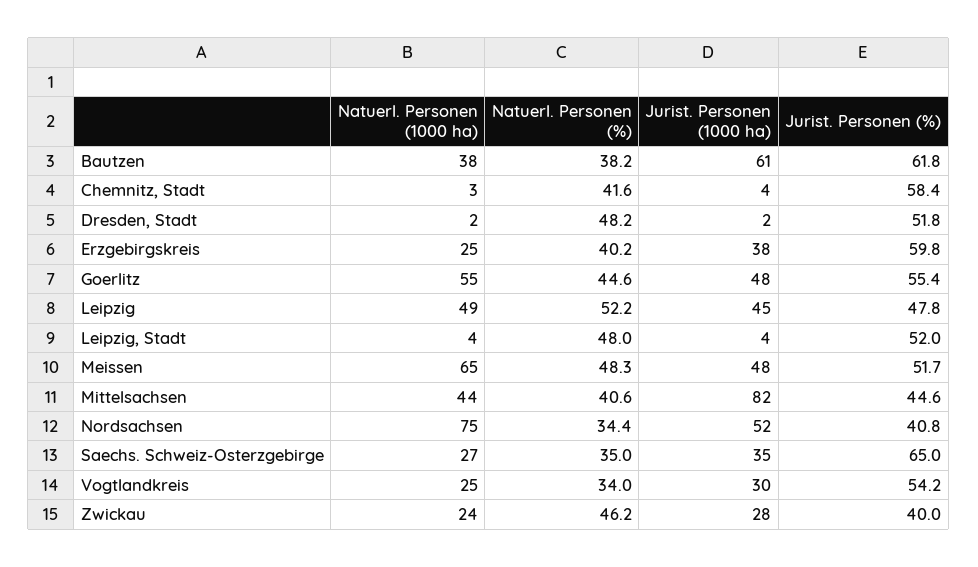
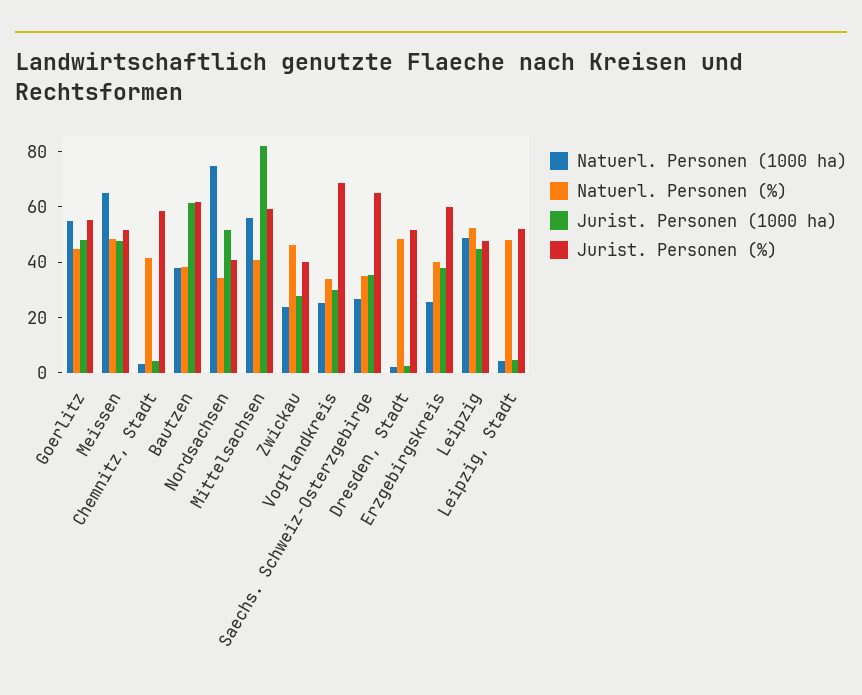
  {
    "Natuerl. Personen (1000 ha)": {
      "Bautzen": 38,
      "Chemnitz, Stadt": 3,
      "Dresden, Stadt": 2,
      "Erzgebirgskreis": 25,
      "Goerlitz": 55,
      "Leipzig": 49,
      "Leipzig, Stadt": 4,
      "Meissen": 65,
-     "Mittelsachsen": 44,
+     "Mittelsachsen": 55,
      "Nordsachsen": 75,
      "Saechs. Schweiz-Osterzgebirge": 27,
      "Vogtlandkreis": 25,
      "Zwickau": 24
    },
    "Natuerl. Personen (%)": {
      "Bautzen": 38.2,
      "Chemnitz, Stadt": 41.6,
      "Dresden, Stadt": 48.2,
      "Erzgebirgskreis": 40.2,
      "Goerlitz": 44.6,
      "Leipzig": 52.2,
      "Leipzig, Stadt": 48,
      "Meissen": 48.3,
      "Mittelsachsen": 40.6,
      "Nordsachsen": 34.4,
      "Saechs. Schweiz-Osterzgebirge": 35,
      "Vogtlandkreis": 34,
      "Zwickau": 46.2
    },
    "Jurist. Personen (1000 ha)": {
      "Bautzen": 61,
      "Chemnitz, Stadt": 4,
      "Dresden, Stadt": 2,
      "Erzgebirgskreis": 38,
      "Goerlitz": 48,
      "Leipzig": 45,
      "Leipzig, Stadt": 4,
      "Meissen": 48,
      "Mittelsachsen": 82,
      "Nordsachsen": 52,
      "Saechs. Schweiz-Osterzgebirge": 35,
      "Vogtlandkreis": 30,
      "Zwickau": 28
    },
    "Jurist. Personen (%)": {
      "Bautzen": 61.8,
      "Chemnitz, Stadt": 58.4,
      "Dresden, Stadt": 51.8,
      "Erzgebirgskreis": 59.8,
      "Goerlitz": 55.4,
      "Leipzig": 47.8,
      "Leipzig, Stadt": 52,
      "Meissen": 51.7,
-     "Mittelsachsen": 44.6,
+     "Mittelsachsen": 60,
      "Nordsachsen": 40.8,
      "Saechs. Schweiz-Osterzgebirge": 65,
-     "Vogtlandkreis": 54.2,
+     "Vogtlandkreis": 70,
      "Zwickau": 40
    }
  }

